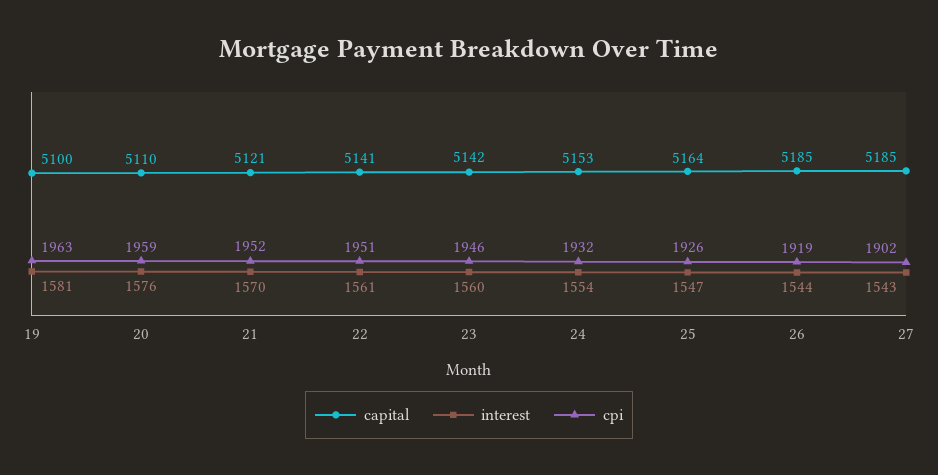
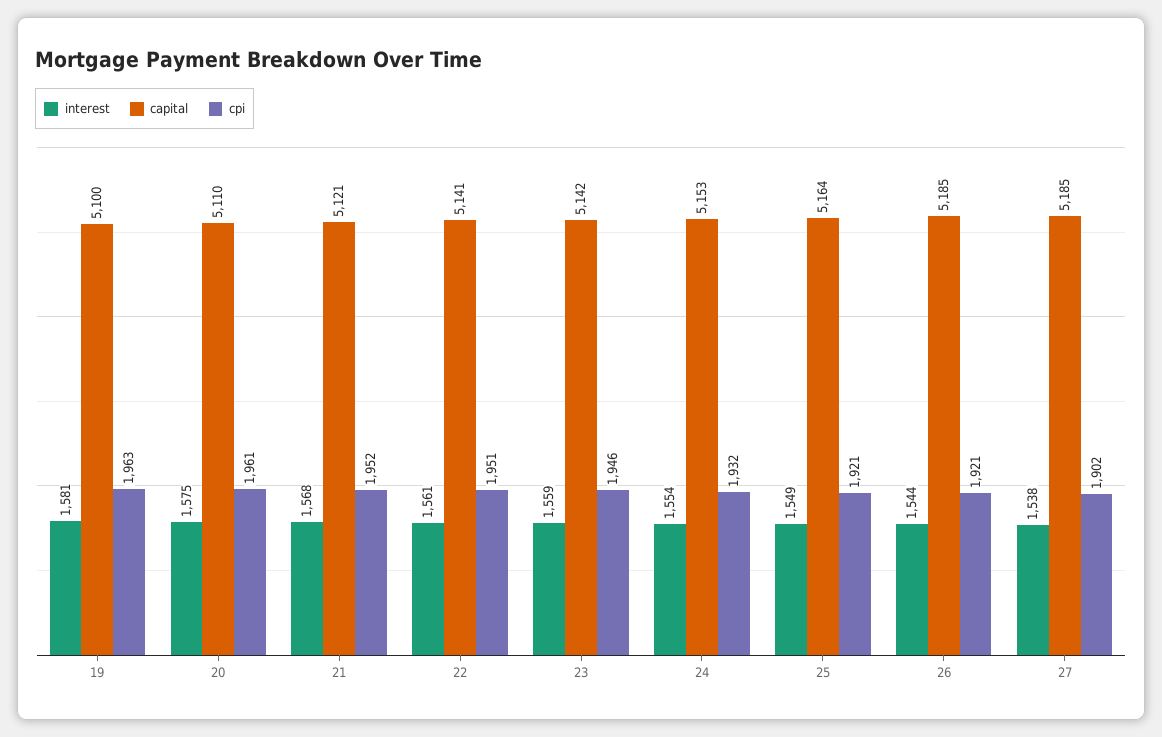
  {
    "capital": {
      "19": 5100,
      "20": 5110,
      "21": 5121,
      "22": 5141,
      "23": 5142,
      "24": 5153,
      "25": 5164,
      "26": 5185,
      "27": 5185
    },
    "interest": {
      "19": 1581,
-     "20": 1576,
+     "20": 1575,
-     "21": 1570,
+     "21": 1568,
      "22": 1561,
-     "23": 1560,
+     "23": 1559,
      "24": 1554,
-     "25": 1547,
+     "25": 1549,
      "26": 1544,
-     "27": 1543
+     "27": 1538
    },
    "cpi": {
      "19": 1963,
-     "20": 1959,
+     "20": 1961,
      "21": 1952,
      "22": 1951,
      "23": 1946,
      "24": 1932,
-     "25": 1926,
+     "25": 1921,
-     "26": 1919,
+     "26": 1921,
      "27": 1902
    }
  }

